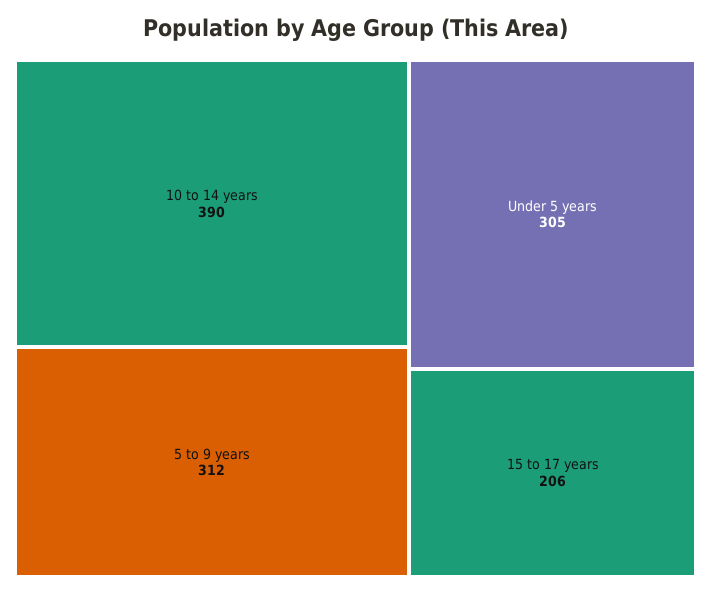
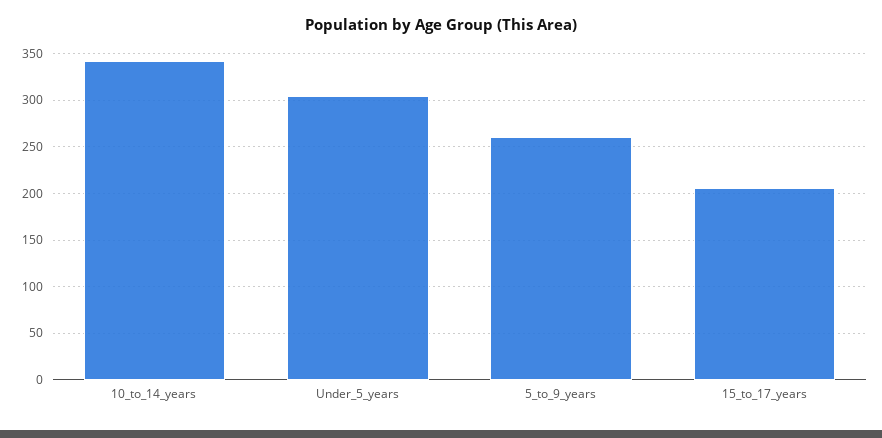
  {
-   "10 to 14 years": 390,
+   "10 to 14 years": 340,
-   "5 to 9 years": 312,
+   "5 to 9 years": 260,
    "Under 5 years": 305,
    "15 to 17 years": 206
  }

